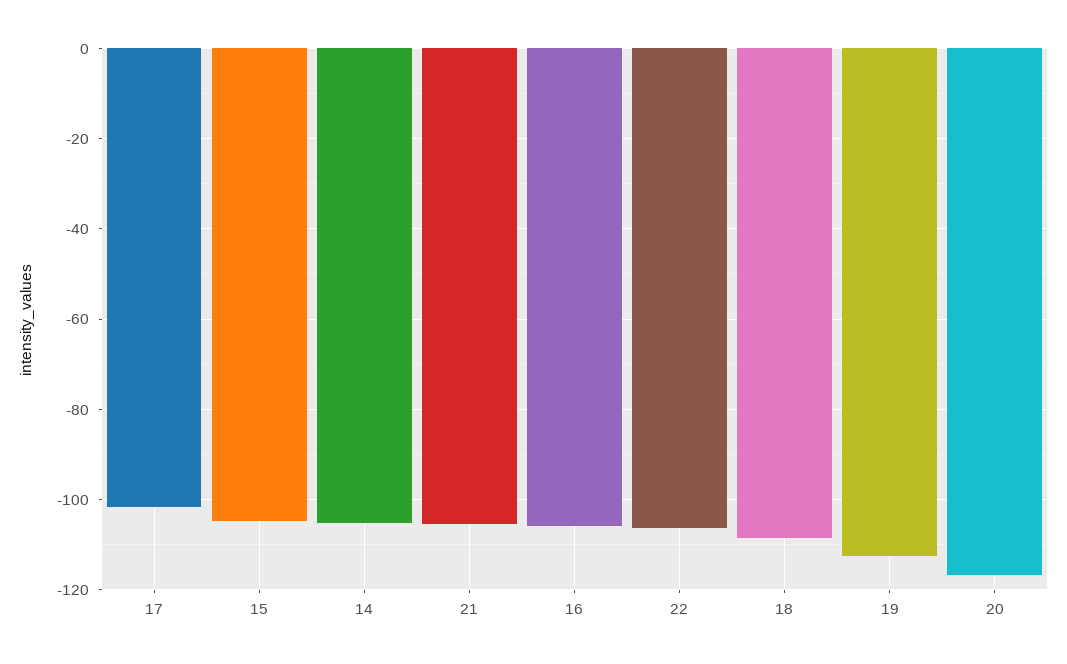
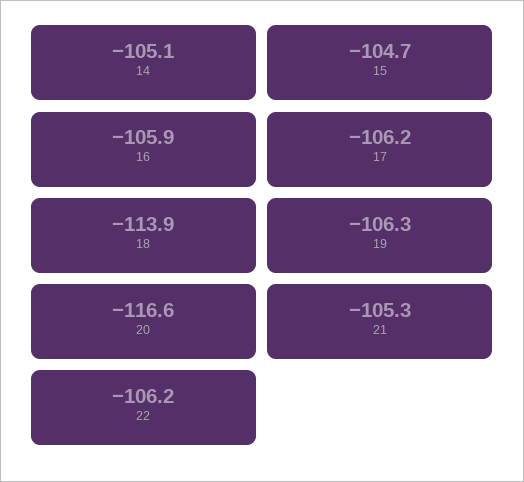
  {
-   "17": -102,
+   "17": -106.2,
    "15": -104.7,
    "14": -105.1,
    "21": -105.3,
    "16": -105.9,
    "22": -106.2,
-   "18": -108,
+   "18": -113.9,
-   "19": -112,
+   "19": -106.3,
    "20": -116.6
  }

